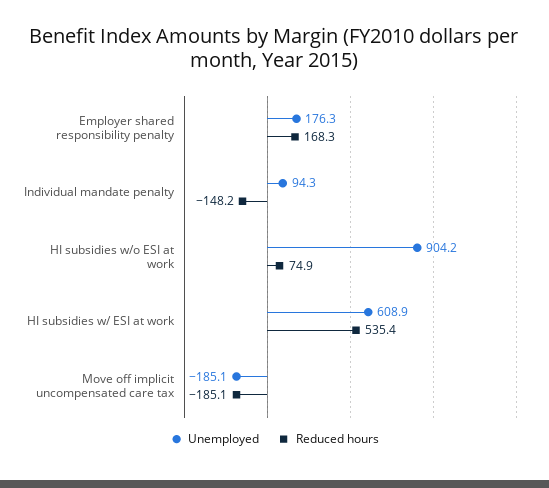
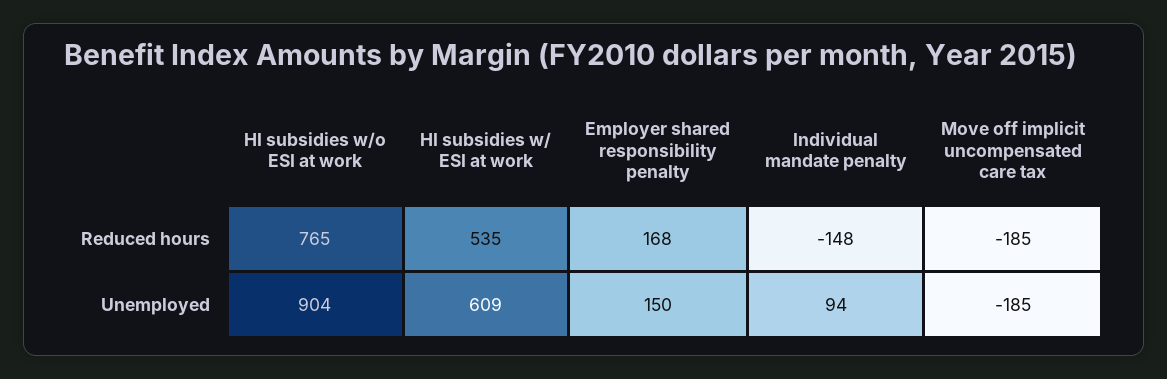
  {
    "Unemployed": {
-     "Employer shared responsibility penalty": 176.3,
+     "Employer shared responsibility penalty": 150,
      "Individual mandate penalty": 94.3,
      "HI subsidies w/o ESI at work": 904.2,
      "HI subsidies w/ ESI at work": 608.9,
      "Move off implicit uncompensated care tax": -185.1
    },
    "Reduced hours": {
      "Employer shared responsibility penalty": 168.3,
      "Individual mandate penalty": -148.2,
-     "HI subsidies w/o ESI at work": 74.9,
+     "HI subsidies w/o ESI at work": 765,
      "HI subsidies w/ ESI at work": 535.4,
      "Move off implicit uncompensated care tax": -185.1
    }
  }

